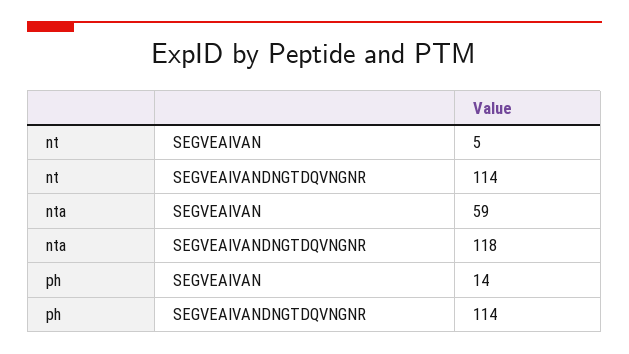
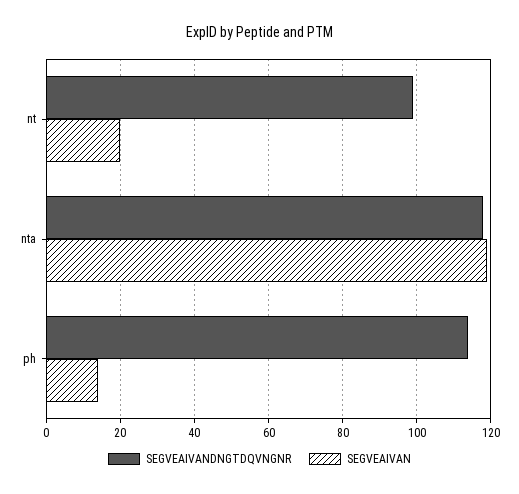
  {
    "SEGVEAIVAN": {
-     "nt": 5,
+     "nt": 20,
-     "nta": 59,
+     "nta": 120,
      "ph": 14
    },
    "SEGVEAIVANDNGTDQVNGNR": {
-     "nt": 114,
+     "nt": 100,
      "nta": 118,
      "ph": 114
    }
  }

